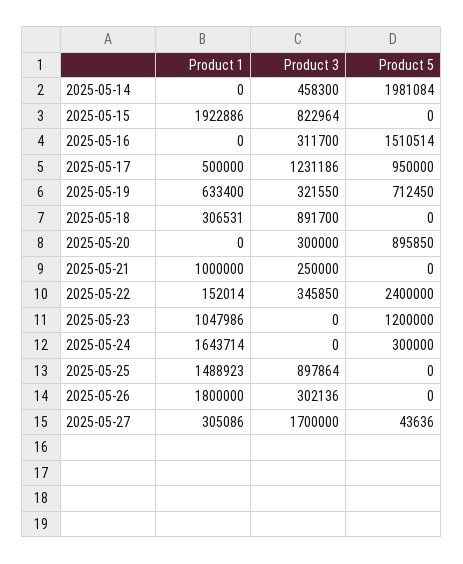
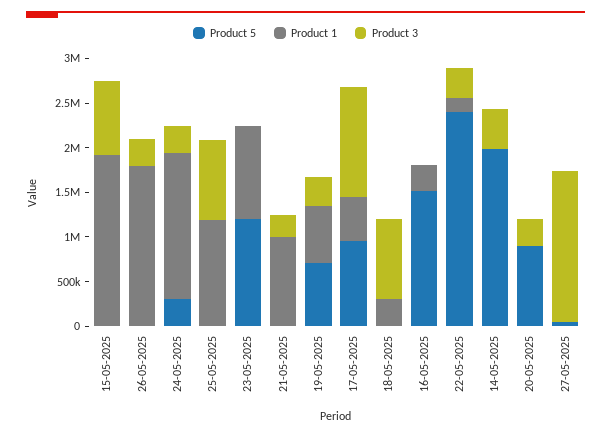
  {
    "Product 1": {
      "2025-05-14": 0,
      "2025-05-15": 1922886,
-     "2025-05-16": 0,
+     "2025-05-16": 300000,
      "2025-05-17": 500000,
      "2025-05-19": 633400,
      "2025-05-18": 306531,
      "2025-05-20": 0,
      "2025-05-21": 1000000,
      "2025-05-22": 152014,
      "2025-05-23": 1047986,
      "2025-05-24": 1643714,
-     "2025-05-25": 1488923,
+     "2025-05-25": 1200000,
      "2025-05-26": 1800000,
-     "2025-05-27": 305086
+     "2025-05-27": 0
    },
    "Product 3": {
      "2025-05-14": 458300,
      "2025-05-15": 822964,
-     "2025-05-16": 311700,
+     "2025-05-16": 0,
      "2025-05-17": 1231186,
      "2025-05-19": 321550,
      "2025-05-18": 891700,
      "2025-05-20": 300000,
      "2025-05-21": 250000,
      "2025-05-22": 345850,
      "2025-05-23": 0,
-     "2025-05-24": 0,
+     "2025-05-24": 300000,
      "2025-05-25": 897864,
      "2025-05-26": 302136,
      "2025-05-27": 1700000
    },
    "Product 5": {
      "2025-05-14": 1981084,
      "2025-05-15": 0,
      "2025-05-16": 1510514,
      "2025-05-17": 950000,
      "2025-05-19": 712450,
      "2025-05-18": 0,
      "2025-05-20": 895850,
      "2025-05-21": 0,
      "2025-05-22": 2400000,
      "2025-05-23": 1200000,
      "2025-05-24": 300000,
      "2025-05-25": 0,
      "2025-05-26": 0,
      "2025-05-27": 43636
    }
  }

